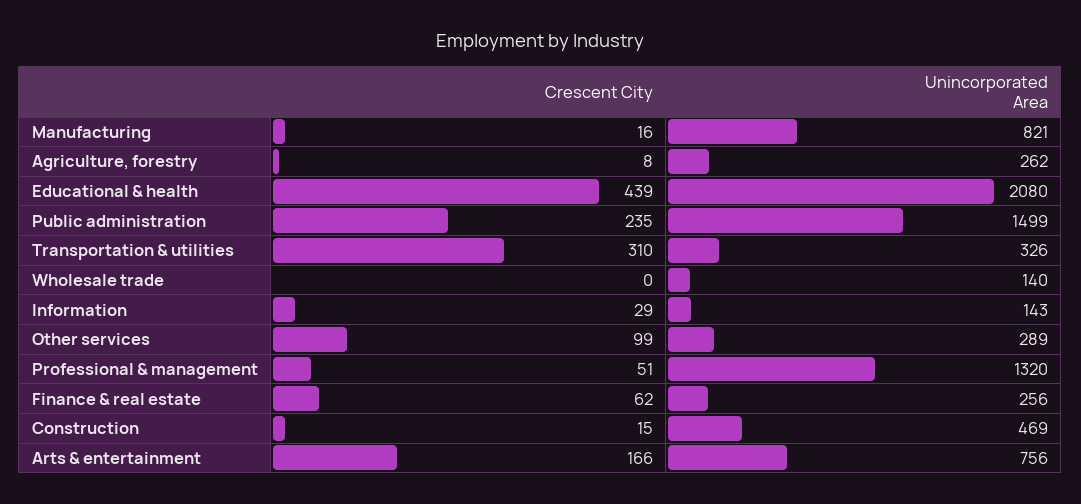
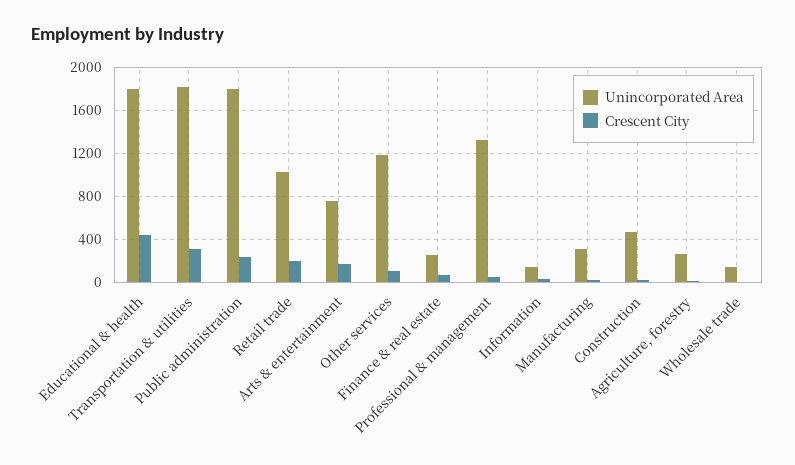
  {
    "Crescent City": {
      "Manufacturing": 16,
      "Agriculture, forestry": 8,
      "Educational & health": 439,
      "Public administration": 235,
      "Transportation & utilities": 310,
      "Wholesale trade": 0,
      "Information": 29,
      "Other services": 99,
      "Professional & management": 51,
      "Finance & real estate": 62,
      "Construction": 15,
-     "Arts & entertainment": 166
+     "Arts & entertainment": 166,
+     "Retail trade": 200
    },
    "Unincorporated Area": {
-     "Manufacturing": 821,
+     "Manufacturing": 300,
      "Agriculture, forestry": 262,
-     "Educational & health": 2080,
+     "Educational & health": 1800,
-     "Public administration": 1499,
+     "Public administration": 1800,
-     "Transportation & utilities": 326,
+     "Transportation & utilities": 1800,
      "Wholesale trade": 140,
      "Information": 143,
-     "Other services": 289,
+     "Other services": 1200,
      "Professional & management": 1320,
      "Finance & real estate": 256,
      "Construction": 469,
-     "Arts & entertainment": 756
+     "Arts & entertainment": 756,
+     "Retail trade": 1000
    }
  }

